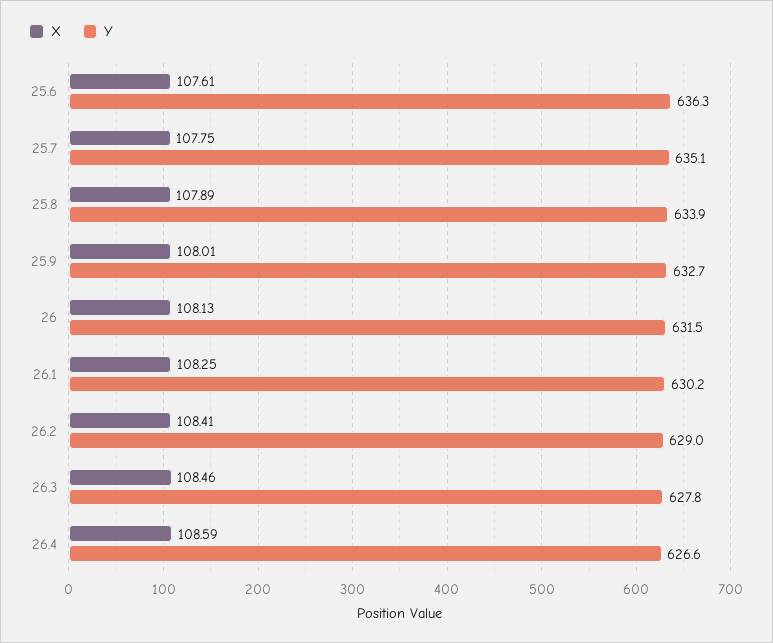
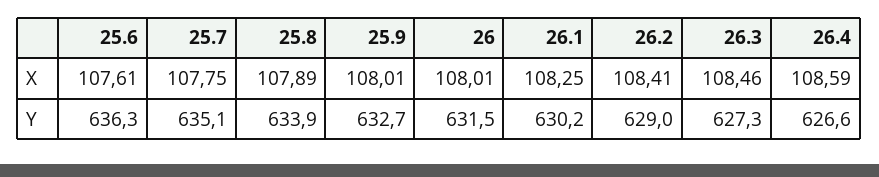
  {
    "X": {
      "25.6": 107.61,
      "25.7": 107.75,
      "25.8": 107.89,
      "25.9": 108.01,
-     "26": 108.13,
+     "26": 108.01,
      "26.1": 108.25,
      "26.2": 108.41,
      "26.3": 108.46,
      "26.4": 108.59
    },
    "Y": {
      "25.6": 636.3,
      "25.7": 635.1,
      "25.8": 633.9,
      "25.9": 632.7,
      "26": 631.5,
      "26.1": 630.2,
      "26.2": 629,
-     "26.3": 627.8,
+     "26.3": 627.3,
      "26.4": 626.6
    }
  }

